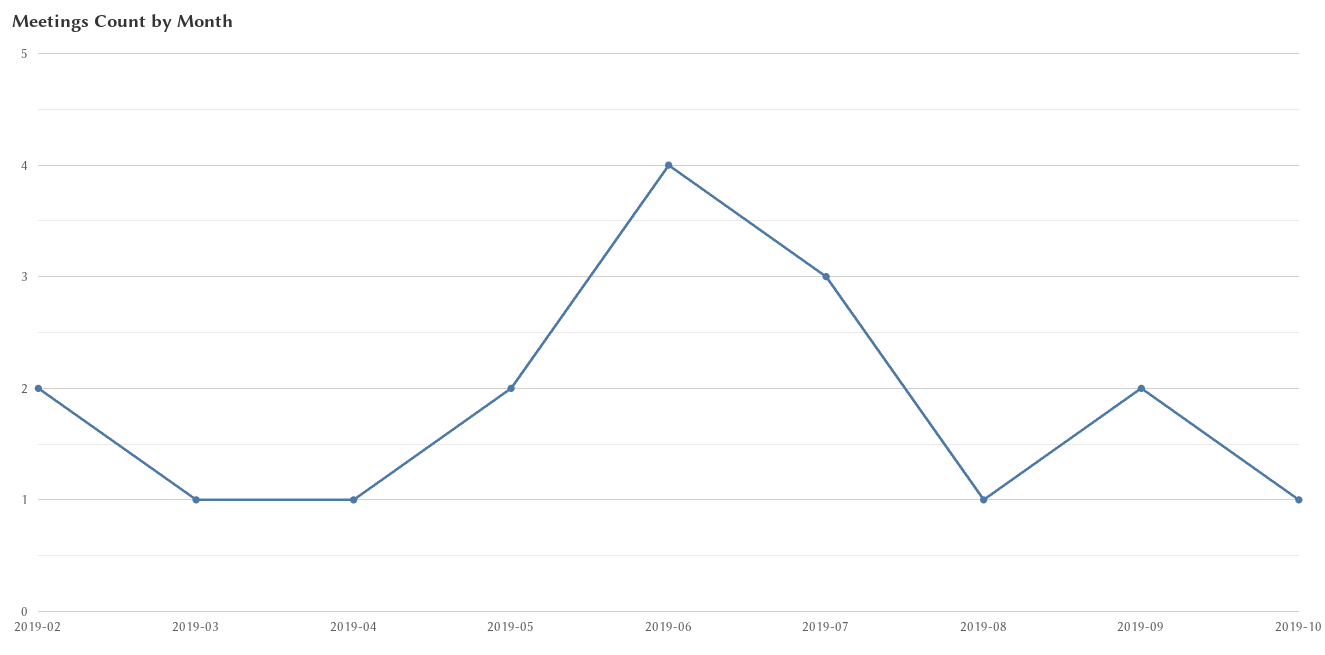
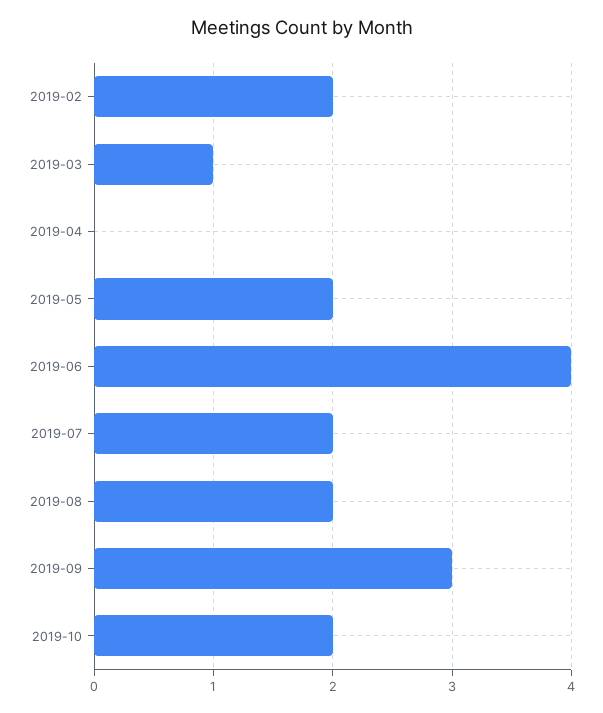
  {
    "2019-02": 2,
    "2019-03": 1,
-   "2019-04": 1,
+   "2019-04": 0,
    "2019-05": 2,
    "2019-06": 4,
-   "2019-07": 3,
+   "2019-07": 2,
-   "2019-08": 1,
+   "2019-08": 2,
-   "2019-09": 2,
+   "2019-09": 3,
-   "2019-10": 1
+   "2019-10": 2
  }

